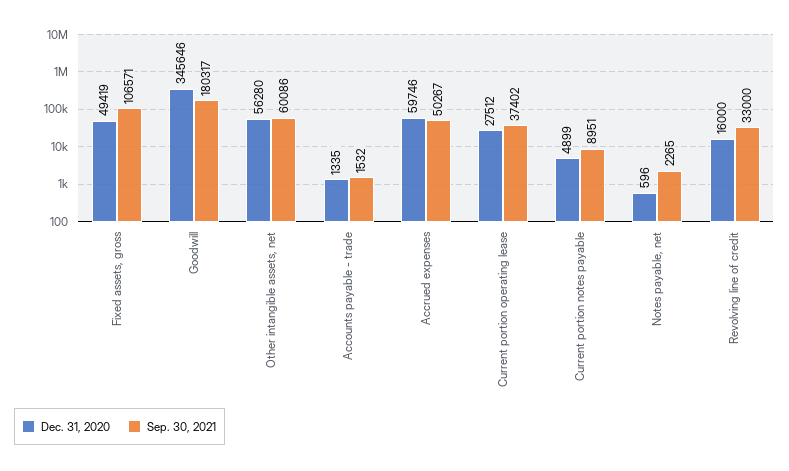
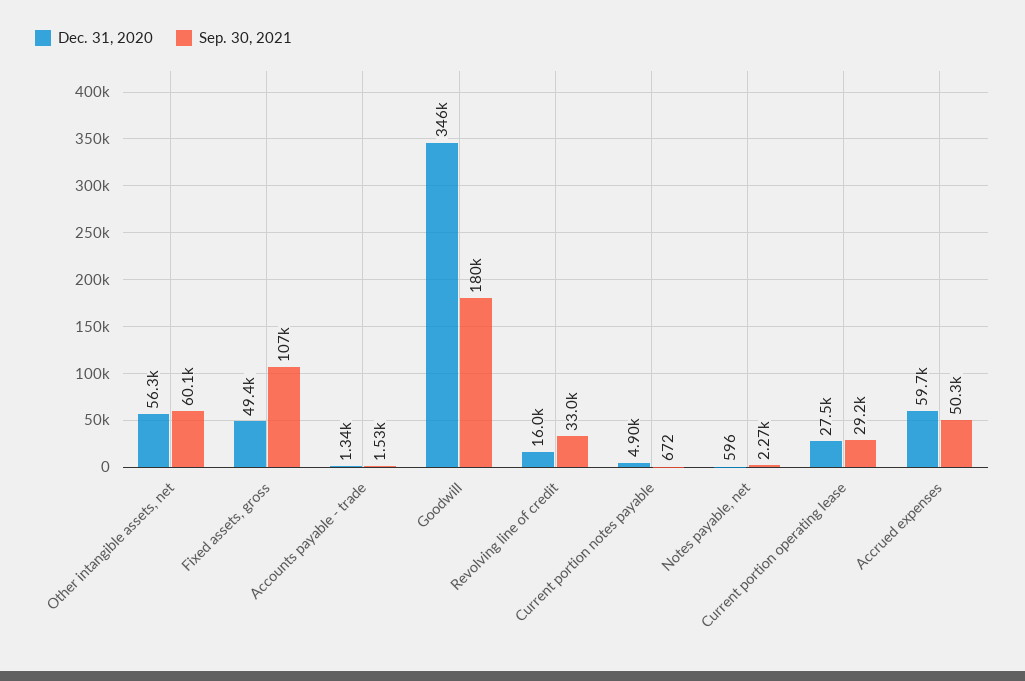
  {
    "Dec. 31, 2020": {
      "Fixed assets, gross": 49419,
      "Goodwill": 345646,
      "Other intangible assets, net": 56280,
      "Accounts payable - trade": 1335,
      "Accrued expenses": 59746,
      "Current portion operating lease": 27512,
      "Current portion notes payable": 4899,
      "Notes payable, net": 596,
      "Revolving line of credit": 16000
    },
    "Sep. 30, 2021": {
      "Fixed assets, gross": 106571,
      "Goodwill": 180317,
      "Other intangible assets, net": 60086,
      "Accounts payable - trade": 1532,
      "Accrued expenses": 50267,
-     "Current portion operating lease": 37402,
+     "Current portion operating lease": 29200,
-     "Current portion notes payable": 8951,
+     "Current portion notes payable": 672,
      "Notes payable, net": 2265,
      "Revolving line of credit": 33000
    }
  }

